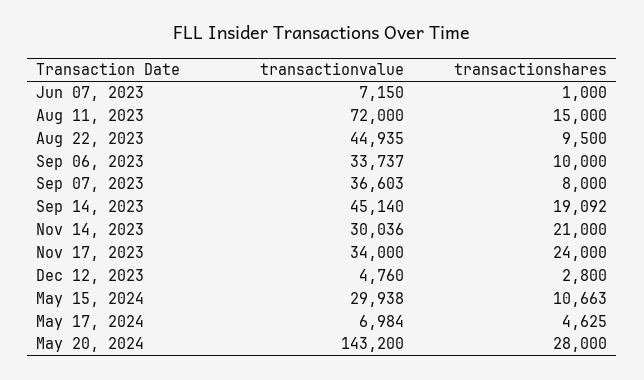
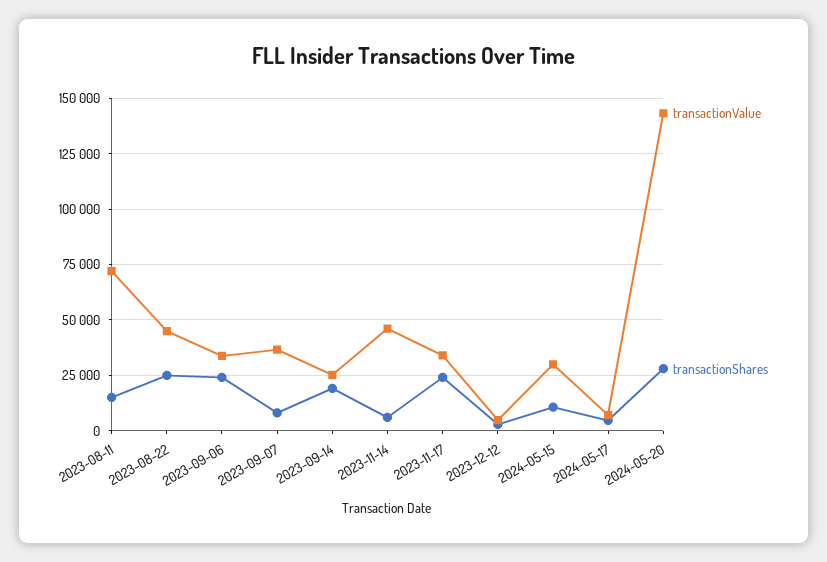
  {
    "transactionvalue": {
-     "Jun 07, 2023": 7150,
      "Aug 11, 2023": 72000,
      "Aug 22, 2023": 44935,
      "Sep 06, 2023": 33737,
      "Sep 07, 2023": 36603,
-     "Sep 14, 2023": 45140,
+     "Sep 14, 2023": 25000,
-     "Nov 14, 2023": 30036,
+     "Nov 14, 2023": 45000,
      "Nov 17, 2023": 34000,
      "Dec 12, 2023": 4760,
      "May 15, 2024": 29938,
      "May 17, 2024": 6984,
      "May 20, 2024": 143200
    },
    "transactionshares": {
-     "Jun 07, 2023": 1000,
      "Aug 11, 2023": 15000,
-     "Aug 22, 2023": 9500,
+     "Aug 22, 2023": 25000,
-     "Sep 06, 2023": 10000,
+     "Sep 06, 2023": 25000,
      "Sep 07, 2023": 8000,
      "Sep 14, 2023": 19092,
-     "Nov 14, 2023": 21000,
+     "Nov 14, 2023": 5000,
      "Nov 17, 2023": 24000,
      "Dec 12, 2023": 2800,
      "May 15, 2024": 10663,
      "May 17, 2024": 4625,
      "May 20, 2024": 28000
    }
  }

